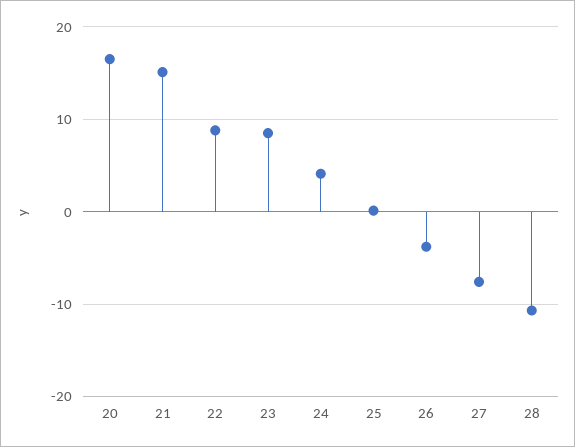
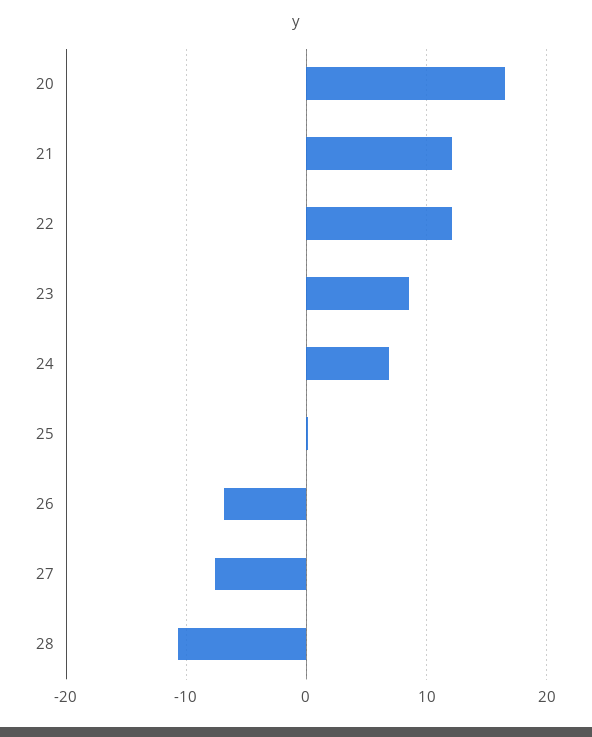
  {
    "20": 17,
-   "21": 15,
+   "21": 12,
-   "22": 9,
+   "22": 12,
    "23": 9,
-   "24": 4,
+   "24": 7,
    "25": 0,
-   "26": -4,
+   "26": -7,
    "27": -8,
    "28": -11
  }

